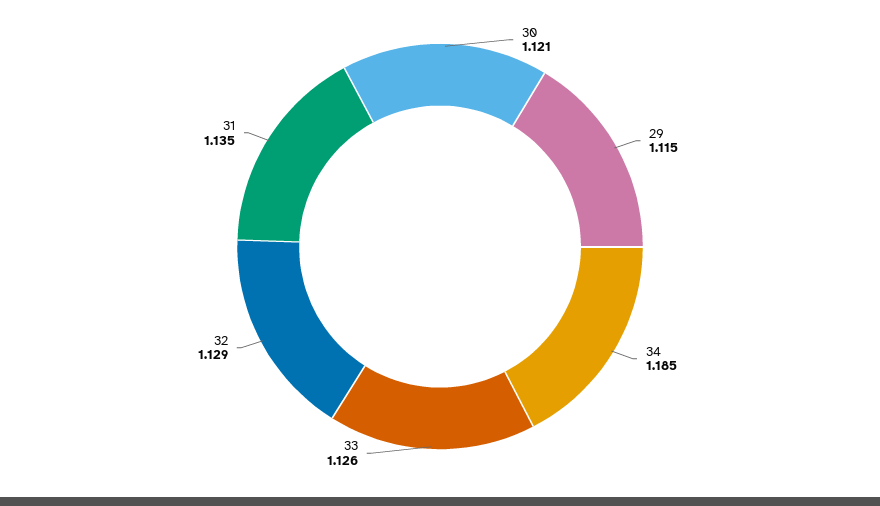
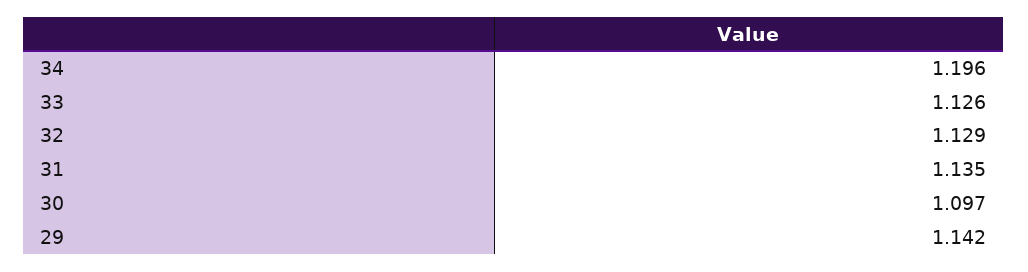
  {
-   "30": 1.121,
+   "30": 1.097,
-   "29": 1.115,
+   "29": 1.142,
-   "34": 1.185,
+   "34": 1.196,
    "33": 1.126,
    "32": 1.129,
    "31": 1.135
  }

